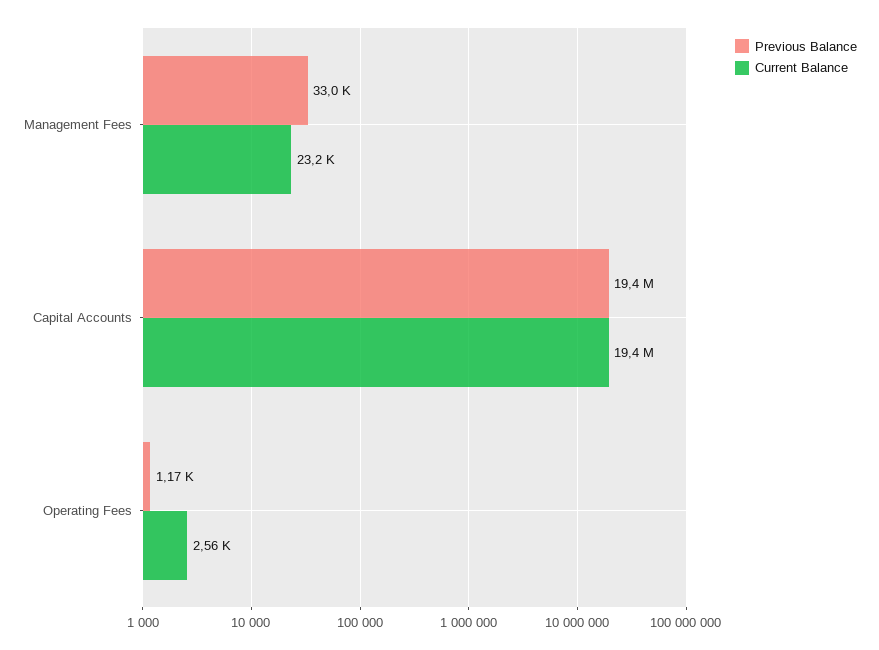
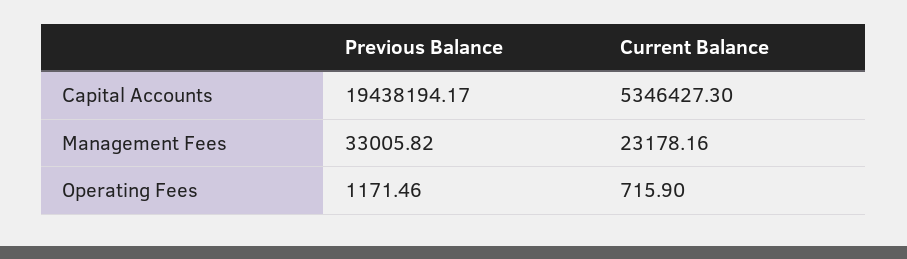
  {
    "Previous Balance": {
      "Management Fees": 33005.82,
      "Capital Accounts": 19438194.17,
      "Operating Fees": 1171.46
    },
    "Current Balance": {
      "Management Fees": 23178.16,
-     "Capital Accounts": 19400000,
+     "Capital Accounts": 5346427.3,
-     "Operating Fees": 2560
+     "Operating Fees": 715.9
    }
  }

